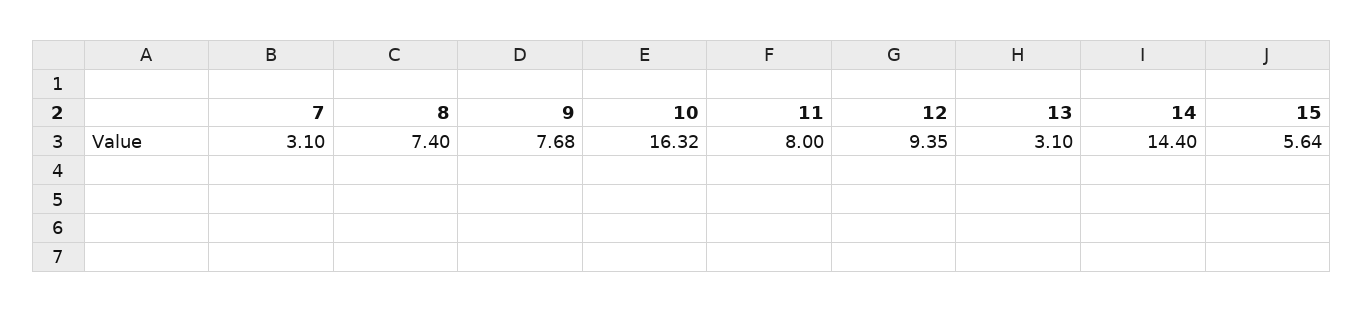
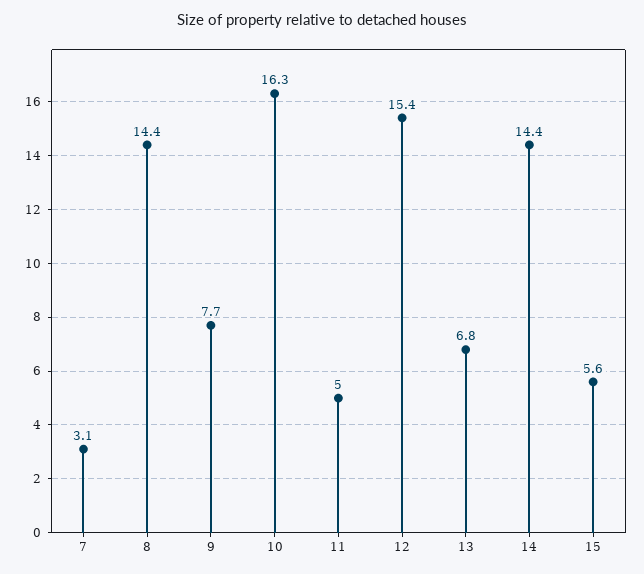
  {
    "7": 3.1,
-   "8": 7.4,
+   "8": 14.4,
    "9": 7.68,
    "10": 16.32,
-   "11": 8,
+   "11": 5,
-   "12": 9.35,
+   "12": 15.4,
-   "13": 3.1,
+   "13": 6.8,
    "14": 14.4,
    "15": 5.64
  }

